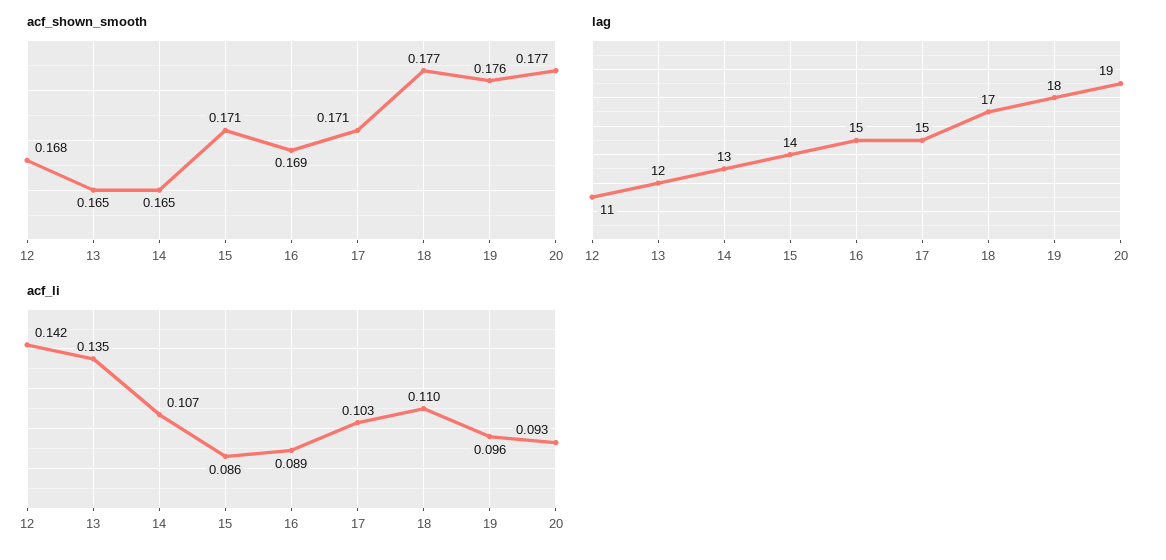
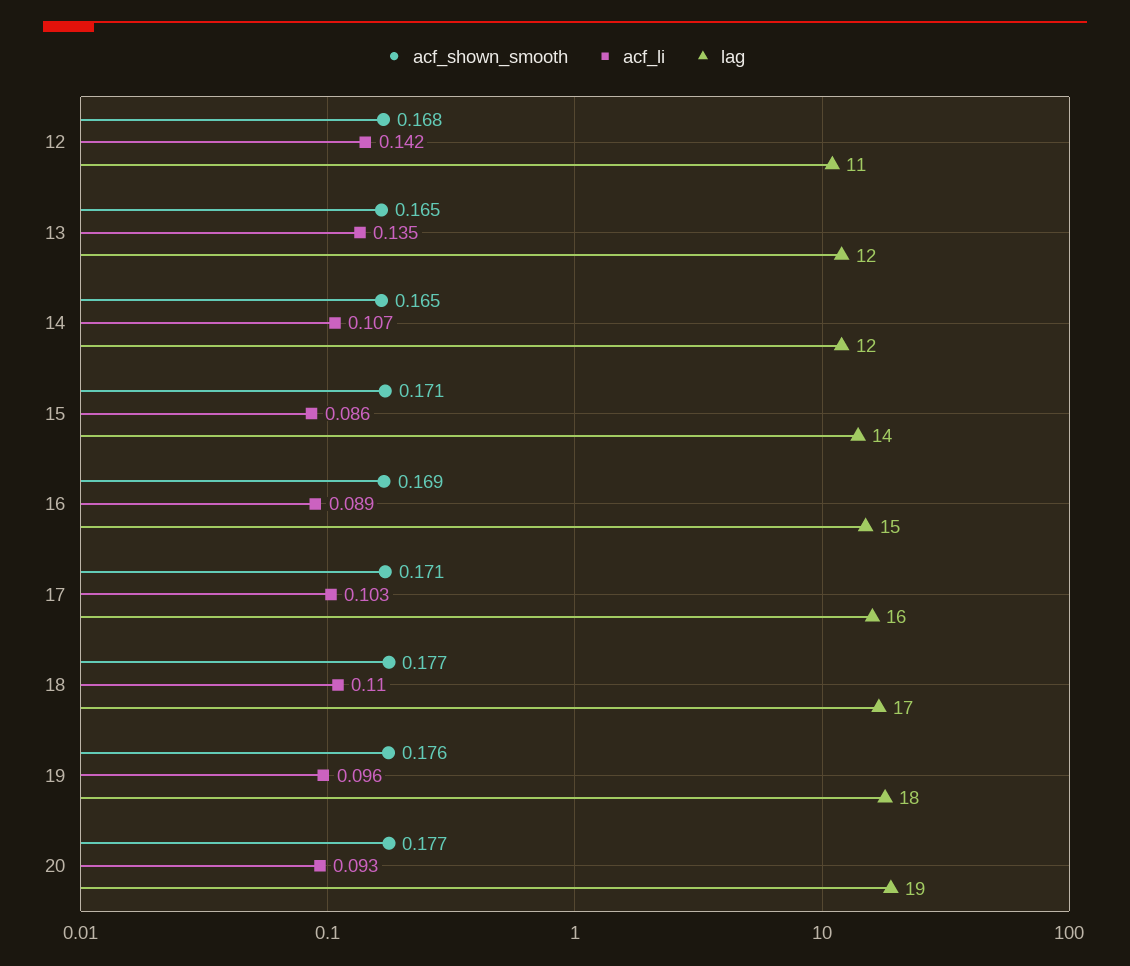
  {
    "acf_shown_smooth": {
      "12": 0.168,
      "13": 0.165,
      "14": 0.165,
      "15": 0.171,
      "16": 0.169,
      "17": 0.171,
      "18": 0.177,
      "19": 0.176,
      "20": 0.177
    },
    "lag": {
      "12": 11,
      "13": 12,
-     "14": 13,
+     "14": 12,
      "15": 14,
      "16": 15,
-     "17": 15,
+     "17": 16,
      "18": 17,
      "19": 18,
      "20": 19
    },
    "acf_li": {
      "12": 0.142,
      "13": 0.135,
      "14": 0.107,
      "15": 0.086,
      "16": 0.089,
      "17": 0.103,
      "18": 0.11,
      "19": 0.096,
      "20": 0.093
    }
  }

